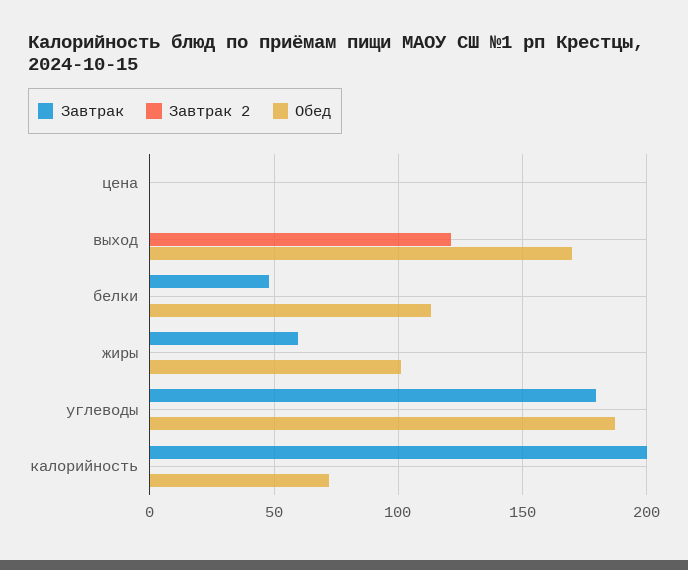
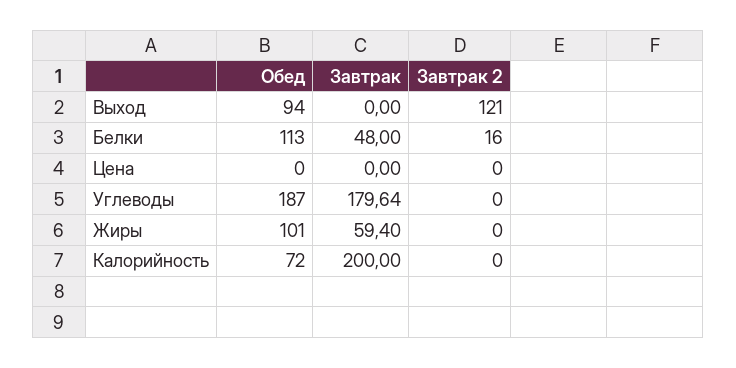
  {
    "Завтрак": {
      "цена": 0,
      "выход": 0,
      "белки": 48,
      "жиры": 59.4,
      "углеводы": 179.64,
      "калорийность": 200
    },
    "Завтрак 2": {
      "цена": 0,
      "выход": 121,
-     "белки": 0,
+     "белки": 16,
      "жиры": 0,
      "углеводы": 0,
      "калорийность": 0
    },
    "Обед": {
      "цена": 0,
-     "выход": 170,
+     "выход": 94,
      "белки": 113,
      "жиры": 101,
      "углеводы": 187,
      "калорийность": 72
    }
  }

